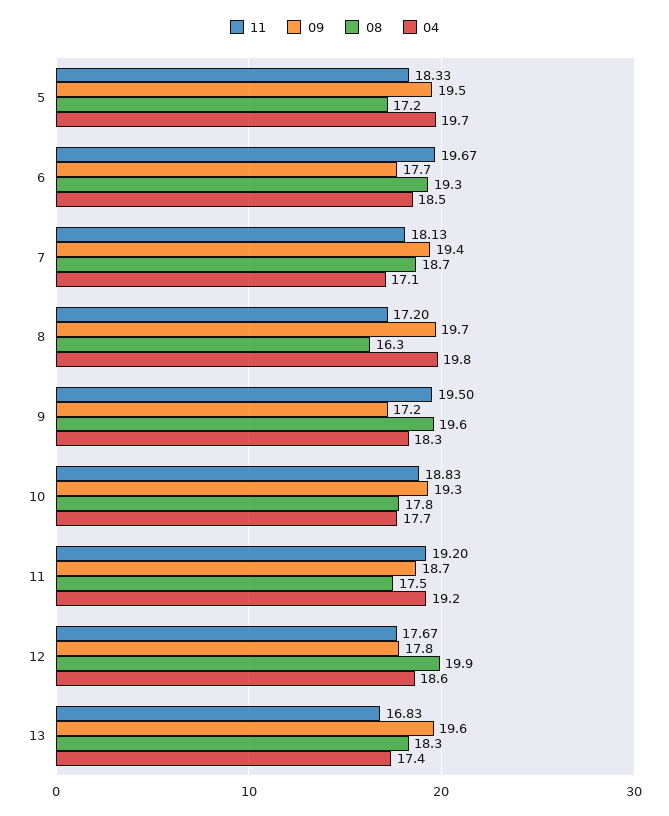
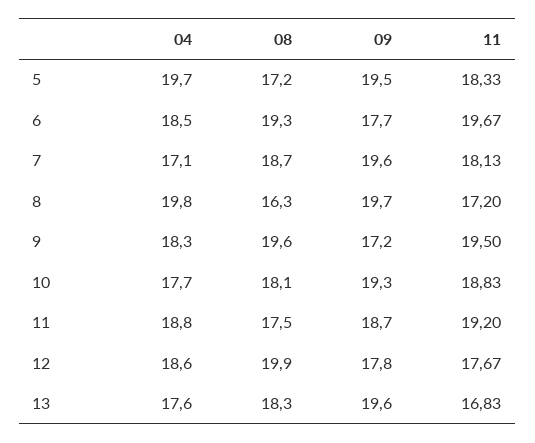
  {
    "11": {
      "5": 18.33,
      "6": 19.67,
      "7": 18.13,
      "8": 17.2,
      "9": 19.5,
      "10": 18.83,
      "11": 19.2,
      "12": 17.67,
      "13": 16.83
    },
    "09": {
      "5": 19.5,
      "6": 17.7,
-     "7": 19.4,
+     "7": 19.6,
      "8": 19.7,
      "9": 17.2,
      "10": 19.3,
      "11": 18.7,
      "12": 17.8,
      "13": 19.6
    },
    "08": {
      "5": 17.2,
      "6": 19.3,
      "7": 18.7,
      "8": 16.3,
      "9": 19.6,
-     "10": 17.8,
+     "10": 18.1,
      "11": 17.5,
      "12": 19.9,
      "13": 18.3
    },
    "04": {
      "5": 19.7,
      "6": 18.5,
      "7": 17.1,
      "8": 19.8,
      "9": 18.3,
      "10": 17.7,
-     "11": 19.2,
+     "11": 18.8,
      "12": 18.6,
-     "13": 17.4
+     "13": 17.6
    }
  }

